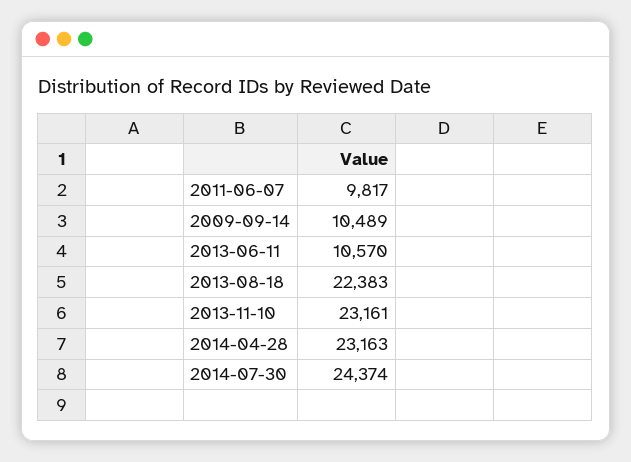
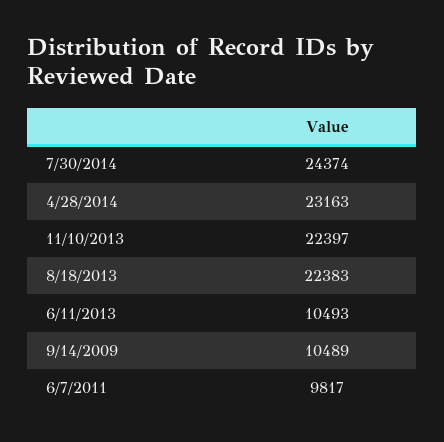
  {
    "2011-06-07": 9817,
    "2009-09-14": 10489,
-   "2013-06-11": 10570,
+   "2013-06-11": 10493,
    "2013-08-18": 22383,
-   "2013-11-10": 23161,
+   "2013-11-10": 22397,
    "2014-04-28": 23163,
    "2014-07-30": 24374
  }

